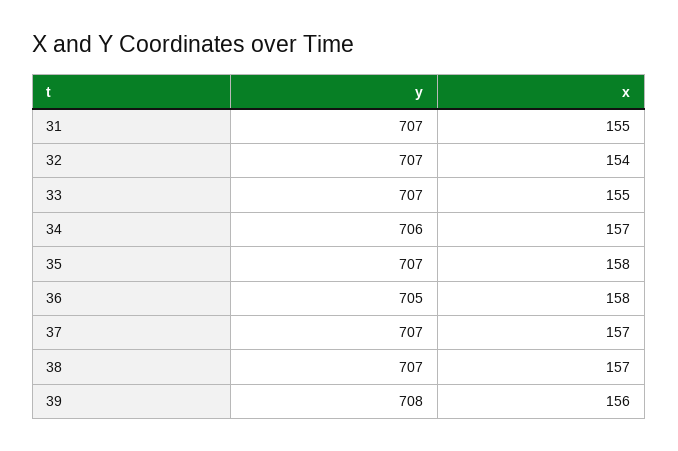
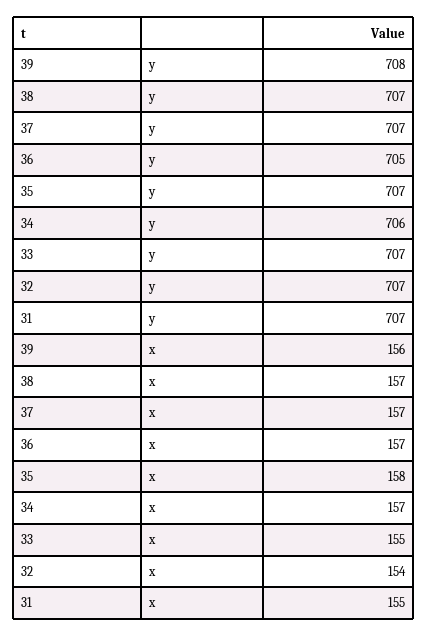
  {
    "y": {
      "31": 707,
      "32": 707,
      "33": 707,
      "34": 706,
      "35": 707,
      "36": 705,
      "37": 707,
      "38": 707,
      "39": 708
    },
    "x": {
      "31": 155,
      "32": 154,
      "33": 155,
      "34": 157,
      "35": 158,
-     "36": 158,
+     "36": 157,
      "37": 157,
      "38": 157,
      "39": 156
    }
  }

